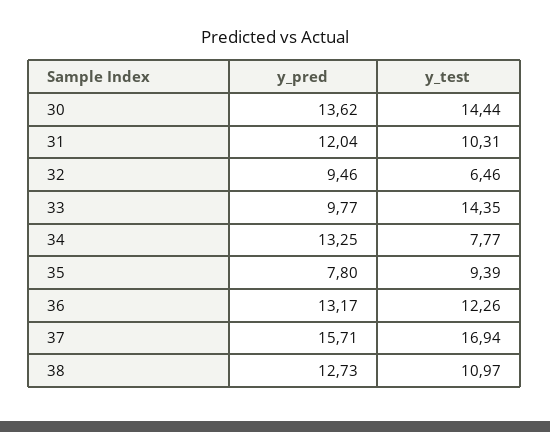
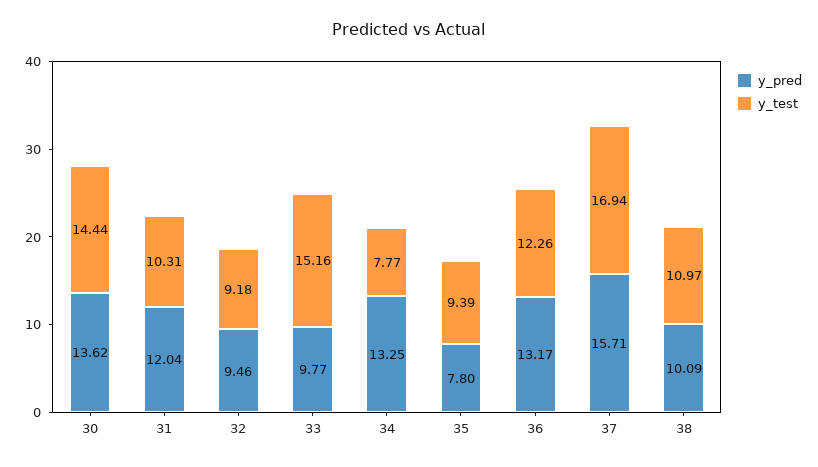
  {
    "y_pred": {
      "30": 13.62,
      "31": 12.04,
      "32": 9.46,
      "33": 9.77,
      "34": 13.25,
      "35": 7.8,
      "36": 13.17,
      "37": 15.71,
-     "38": 12.73
+     "38": 10.09
    },
    "y_test": {
      "30": 14.44,
      "31": 10.31,
-     "32": 6.46,
+     "32": 9.18,
-     "33": 14.35,
+     "33": 15.16,
      "34": 7.77,
      "35": 9.39,
      "36": 12.26,
      "37": 16.94,
      "38": 10.97
    }
  }

